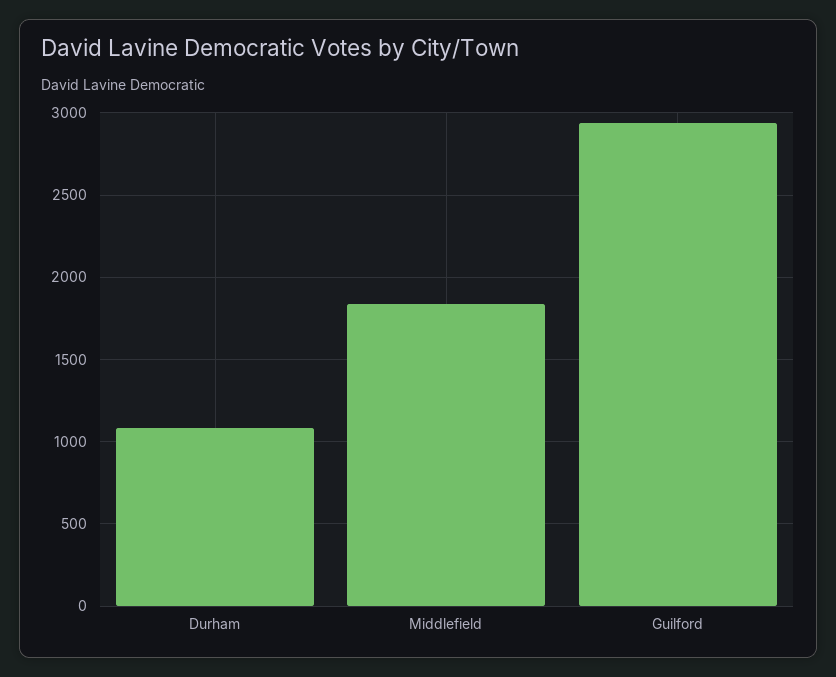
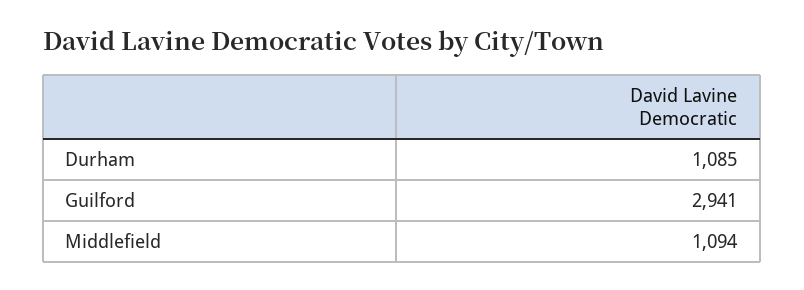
  {
    "Durham": 1085,
-   "Middlefield": 1850,
+   "Middlefield": 1094,
    "Guilford": 2941
  }

